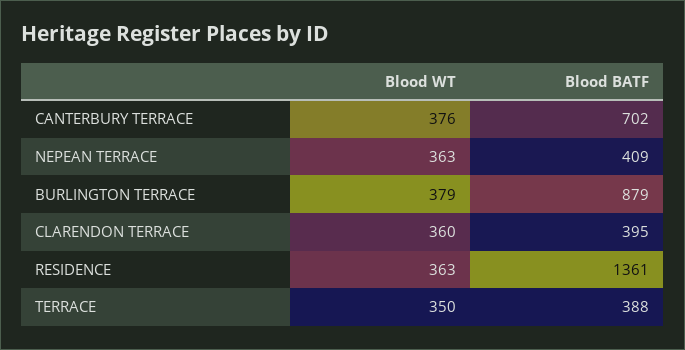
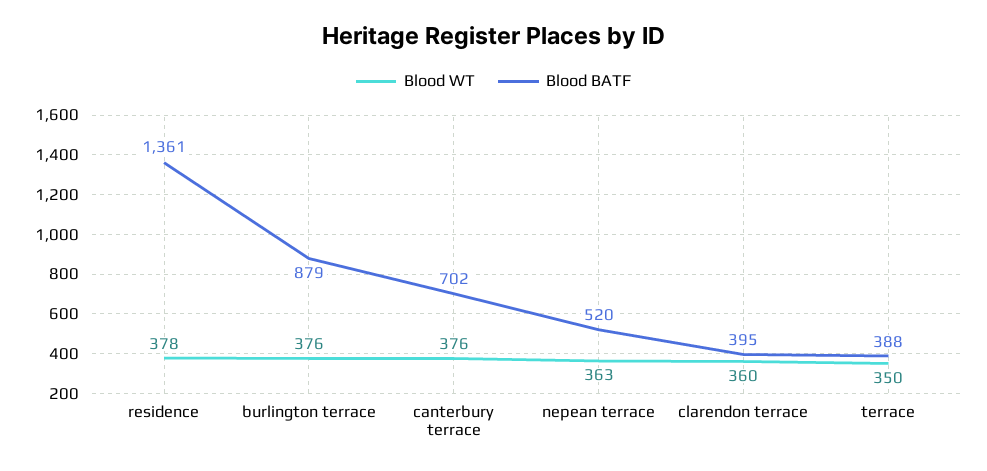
  {
    "Blood WT": {
      "CANTERBURY TERRACE": 376,
      "NEPEAN TERRACE": 363,
-     "BURLINGTON TERRACE": 379,
+     "BURLINGTON TERRACE": 376,
      "CLARENDON TERRACE": 360,
-     "RESIDENCE": 363,
+     "RESIDENCE": 378,
      "TERRACE": 350
    },
    "Blood BATF": {
      "CANTERBURY TERRACE": 702,
-     "NEPEAN TERRACE": 409,
+     "NEPEAN TERRACE": 520,
      "BURLINGTON TERRACE": 879,
      "CLARENDON TERRACE": 395,
      "RESIDENCE": 1361,
      "TERRACE": 388
    }
  }

